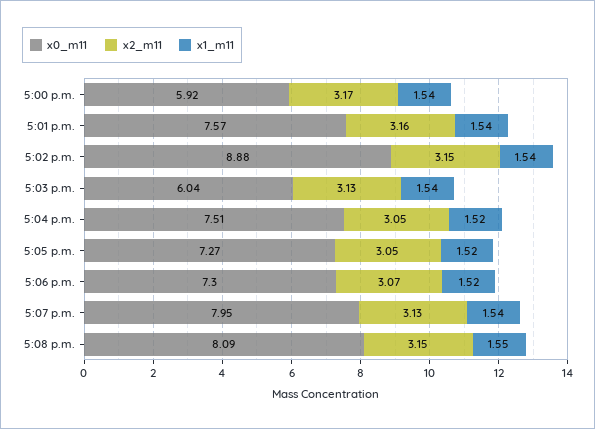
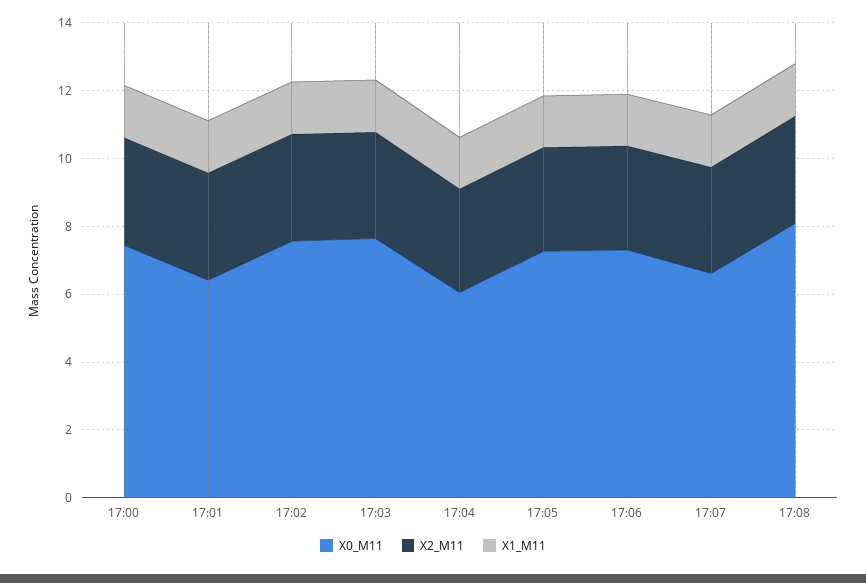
  {
    "x0_m11": {
-     "5:00 p.m.": 5.92,
+     "5:00 p.m.": 7.5,
-     "5:01 p.m.": 7.57,
+     "5:01 p.m.": 6.5,
-     "5:02 p.m.": 8.88,
+     "5:02 p.m.": 7.5,
-     "5:03 p.m.": 6.04,
+     "5:03 p.m.": 7.5,
-     "5:04 p.m.": 7.51,
+     "5:04 p.m.": 6,
      "5:05 p.m.": 7.27,
      "5:06 p.m.": 7.3,
-     "5:07 p.m.": 7.95,
+     "5:07 p.m.": 6.5,
      "5:08 p.m.": 8.09
    },
    "x2_m11": {
      "5:00 p.m.": 3.17,
      "5:01 p.m.": 3.16,
      "5:02 p.m.": 3.15,
      "5:03 p.m.": 3.13,
      "5:04 p.m.": 3.05,
      "5:05 p.m.": 3.05,
      "5:06 p.m.": 3.07,
      "5:07 p.m.": 3.13,
      "5:08 p.m.": 3.15
    },
    "x1_m11": {
      "5:00 p.m.": 1.54,
      "5:01 p.m.": 1.54,
      "5:02 p.m.": 1.54,
      "5:03 p.m.": 1.54,
      "5:04 p.m.": 1.52,
      "5:05 p.m.": 1.52,
      "5:06 p.m.": 1.52,
      "5:07 p.m.": 1.54,
      "5:08 p.m.": 1.55
    }
  }

